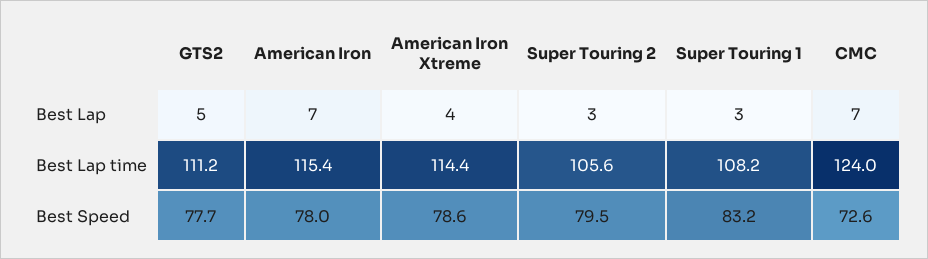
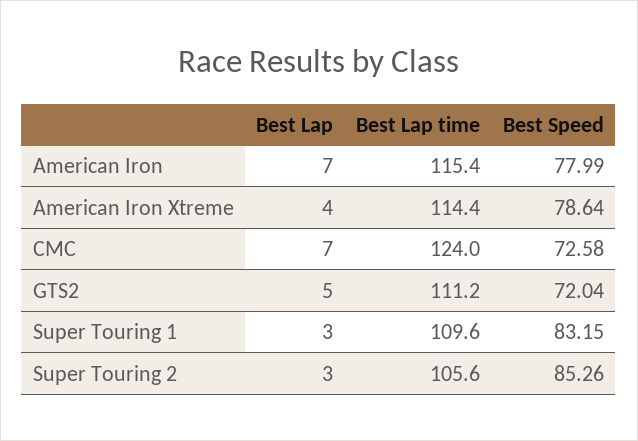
  {
    "GTS2": {
      "Best Lap": 5,
      "Best Lap time": 111.2,
-     "Best Speed": 77.7
+     "Best Speed": 72.04
    },
    "American Iron": {
      "Best Lap": 7,
      "Best Lap time": 115.4,
      "Best Speed": 77.99
    },
    "American Iron Xtreme": {
      "Best Lap": 4,
      "Best Lap time": 114.4,
      "Best Speed": 78.64
    },
    "Super Touring 2": {
      "Best Lap": 3,
      "Best Lap time": 105.6,
-     "Best Speed": 79.5
+     "Best Speed": 85.26
    },
    "Super Touring 1": {
      "Best Lap": 3,
-     "Best Lap time": 108.2,
+     "Best Lap time": 109.6,
      "Best Speed": 83.15
    },
    "CMC": {
      "Best Lap": 7,
      "Best Lap time": 124,
      "Best Speed": 72.58
    }
  }

